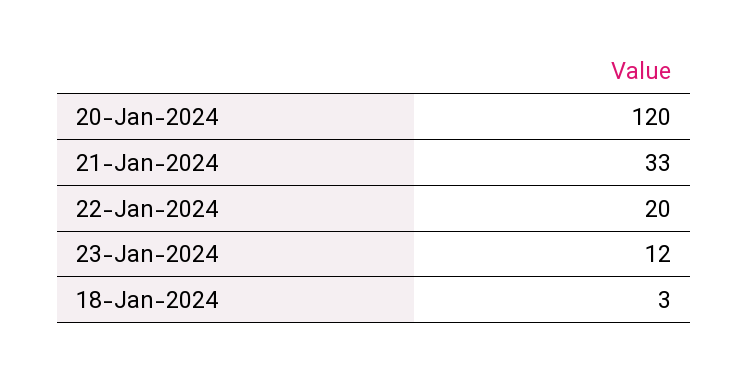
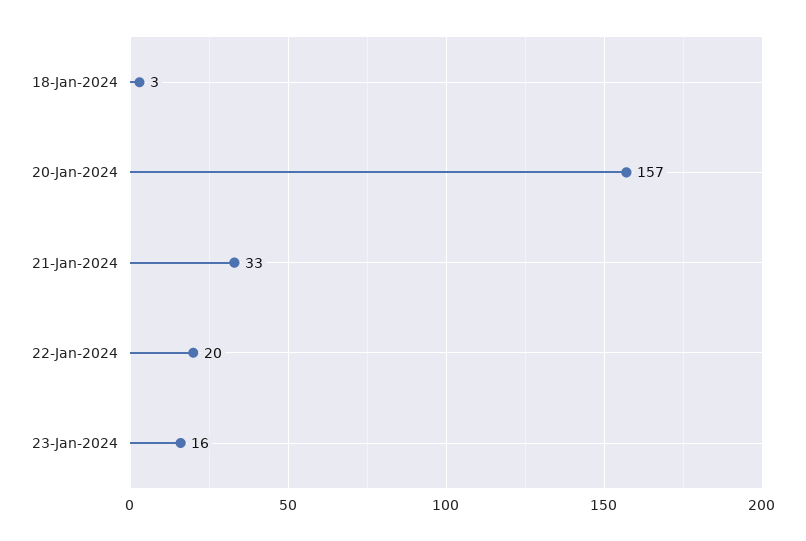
  {
-   "20-Jan-2024": 120,
+   "20-Jan-2024": 157,
    "21-Jan-2024": 33,
    "22-Jan-2024": 20,
-   "23-Jan-2024": 12,
+   "23-Jan-2024": 16,
    "18-Jan-2024": 3
  }

